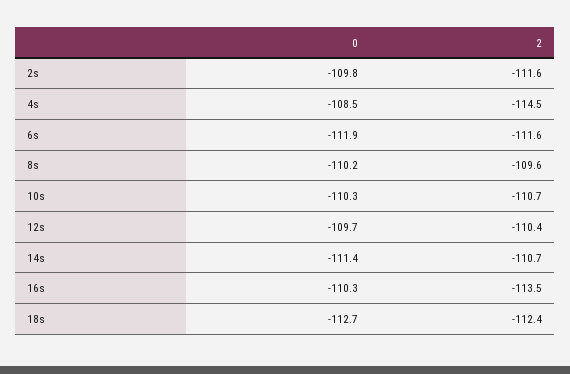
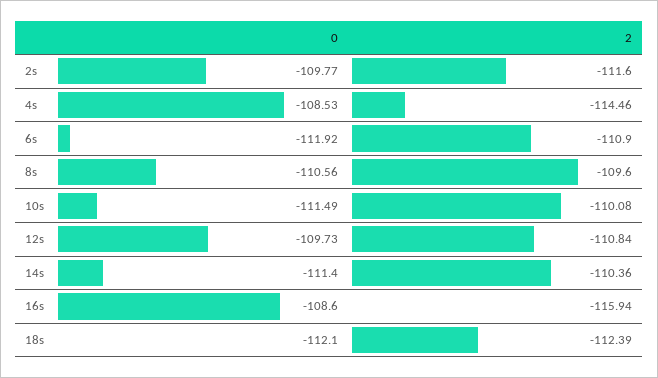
  {
    "0": {
      "2s": -109.77,
      "4s": -108.53,
      "6s": -111.92,
-     "8s": -110.2,
+     "8s": -110.56,
-     "10s": -110.3,
+     "10s": -111.49,
      "12s": -109.73,
      "14s": -111.4,
-     "16s": -110.3,
+     "16s": -108.6,
-     "18s": -112.7
+     "18s": -112.1
    },
    "2": {
      "2s": -111.6,
      "4s": -114.46,
-     "6s": -111.6,
+     "6s": -110.9,
      "8s": -109.6,
-     "10s": -110.7,
+     "10s": -110.08,
-     "12s": -110.4,
+     "12s": -110.84,
-     "14s": -110.7,
+     "14s": -110.36,
-     "16s": -113.5,
+     "16s": -115.94,
      "18s": -112.39
    }
  }

